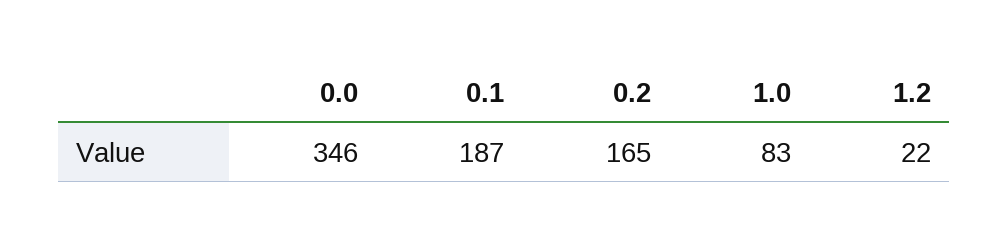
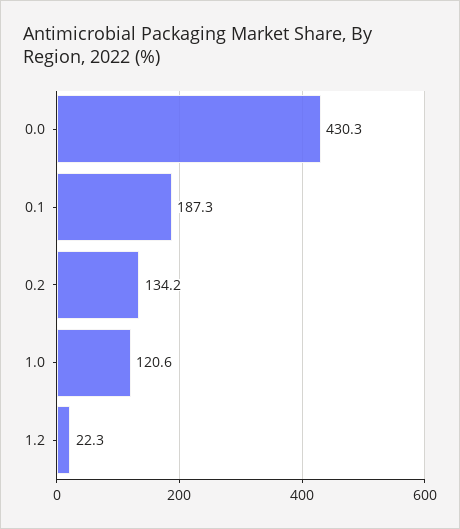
  {
-   "0.0": 346,
+   "0.0": 430.3,
    "0.1": 187.3,
-   "0.2": 165,
+   "0.2": 134.2,
-   "1.0": 83,
+   "1.0": 120.6,
    "1.2": 22.3
  }

